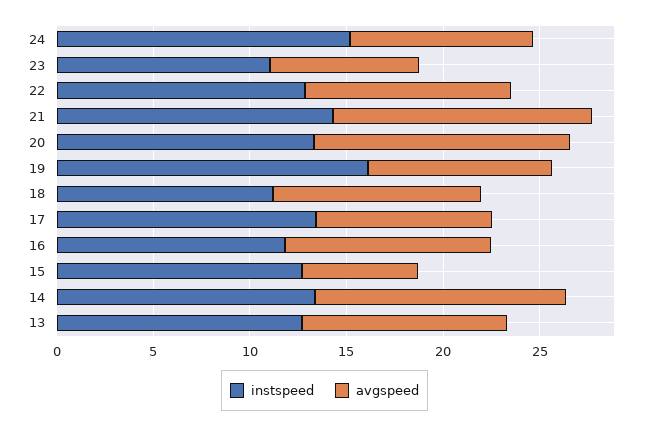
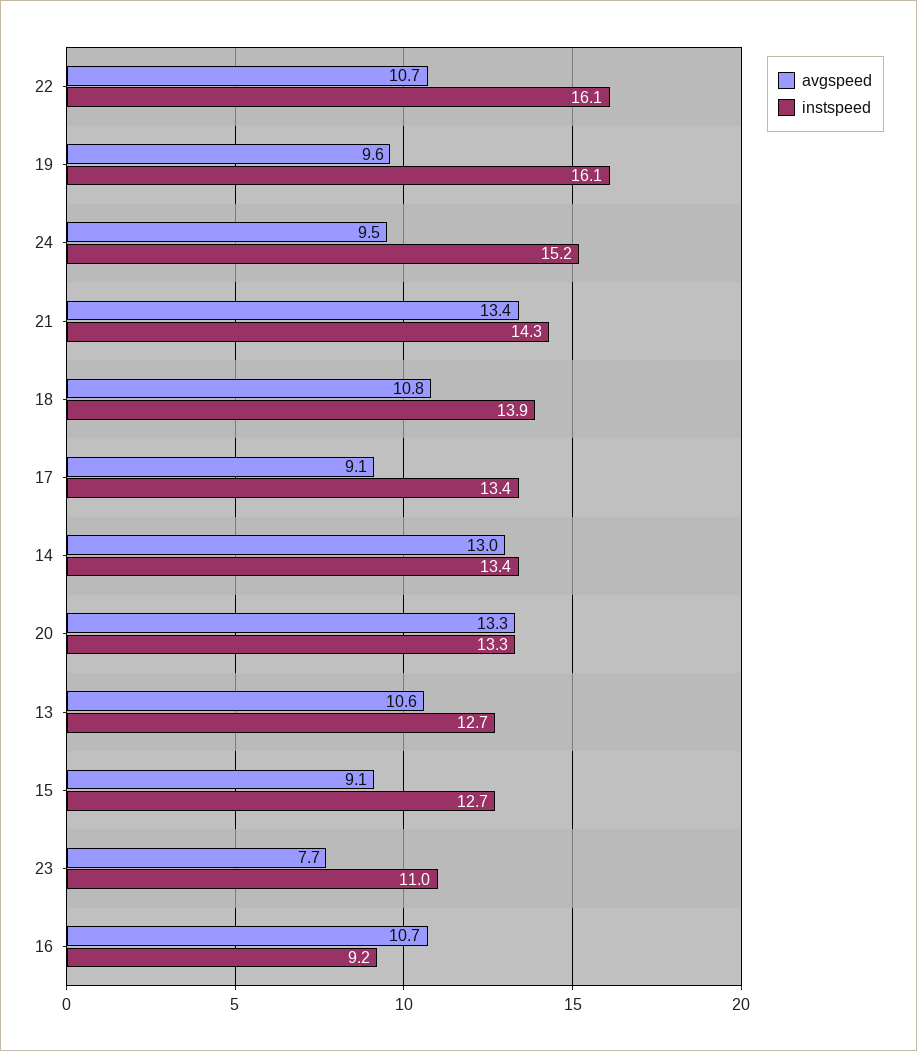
  {
    "instspeed": {
      "24": 15.2,
      "23": 11,
-     "22": 13,
+     "22": 16.1,
      "21": 14.3,
      "20": 13.3,
      "19": 16.1,
-     "18": 11,
+     "18": 13.9,
      "17": 13.4,
-     "16": 12,
+     "16": 9.2,
      "15": 12.7,
      "14": 13.4,
      "13": 12.7
    },
    "avgspeed": {
      "24": 9.5,
      "23": 7.7,
      "22": 10.7,
      "21": 13.4,
      "20": 13.3,
      "19": 9.6,
      "18": 10.8,
      "17": 9.1,
      "16": 10.7,
-     "15": 6,
+     "15": 9.1,
      "14": 13,
      "13": 10.6
    }
  }

